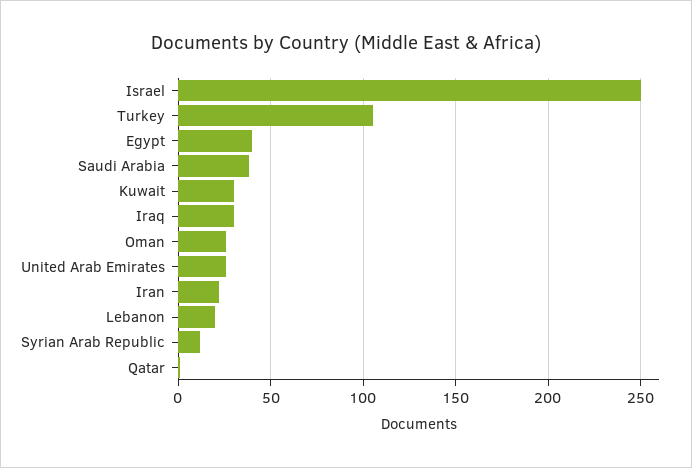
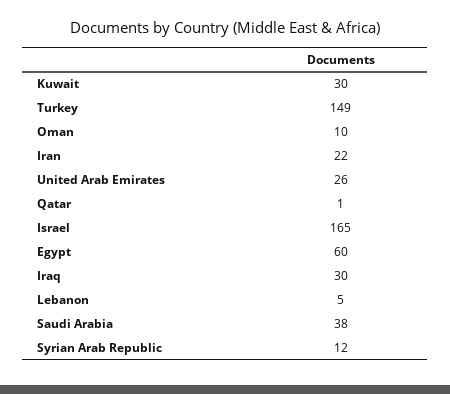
  {
-   "Israel": 250,
+   "Israel": 165,
-   "Turkey": 105,
+   "Turkey": 149,
-   "Egypt": 40,
+   "Egypt": 60,
    "Saudi Arabia": 38,
    "Kuwait": 30,
    "Iraq": 30,
-   "Oman": 25,
+   "Oman": 10,
    "United Arab Emirates": 26,
    "Iran": 22,
-   "Lebanon": 20,
+   "Lebanon": 5,
    "Syrian Arab Republic": 12,
    "Qatar": 1
  }

